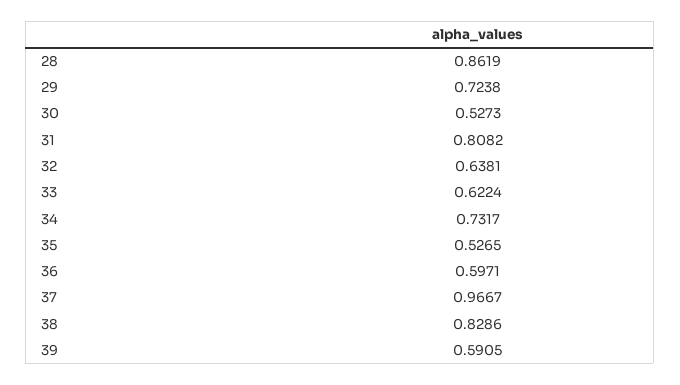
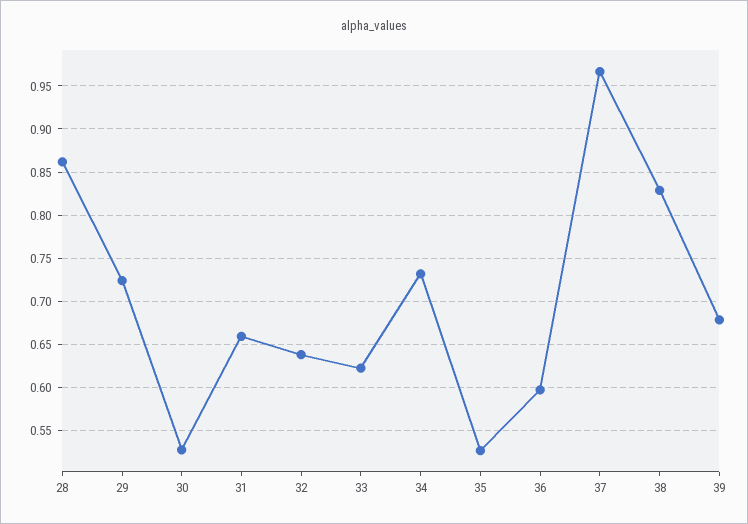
  {
    "28": 0.8619,
    "29": 0.7238,
    "30": 0.5273,
-   "31": 0.8082,
+   "31": 0.66,
    "32": 0.6381,
    "33": 0.6224,
    "34": 0.7317,
    "35": 0.5265,
    "36": 0.5971,
    "37": 0.9667,
    "38": 0.8286,
-   "39": 0.5905
+   "39": 0.68
  }

